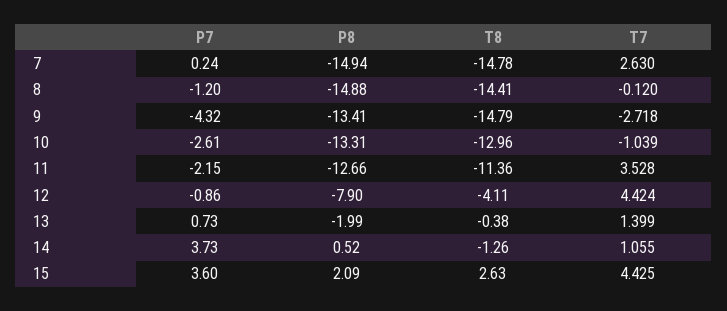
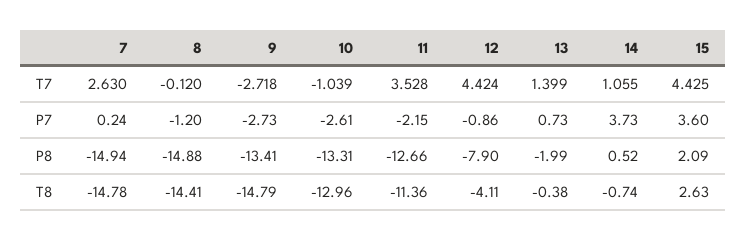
  {
    "P7": {
      "7": 0.24,
      "8": -1.2,
-     "9": -4.32,
+     "9": -2.73,
      "10": -2.61,
      "11": -2.15,
      "12": -0.86,
      "13": 0.73,
      "14": 3.73,
      "15": 3.6
    },
    "P8": {
      "7": -14.94,
      "8": -14.88,
      "9": -13.41,
      "10": -13.31,
      "11": -12.66,
      "12": -7.9,
      "13": -1.99,
      "14": 0.52,
      "15": 2.09
    },
    "T8": {
      "7": -14.78,
      "8": -14.41,
      "9": -14.79,
      "10": -12.96,
      "11": -11.36,
      "12": -4.11,
      "13": -0.38,
-     "14": -1.26,
+     "14": -0.74,
      "15": 2.63
    },
    "T7": {
      "7": 2.63,
      "8": -0.12,
      "9": -2.718,
      "10": -1.039,
      "11": 3.528,
      "12": 4.424,
      "13": 1.399,
      "14": 1.055,
      "15": 4.425
    }
  }

